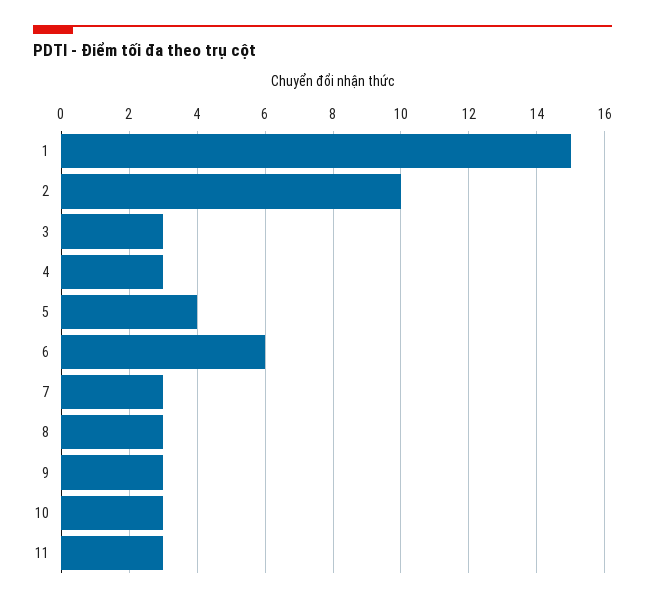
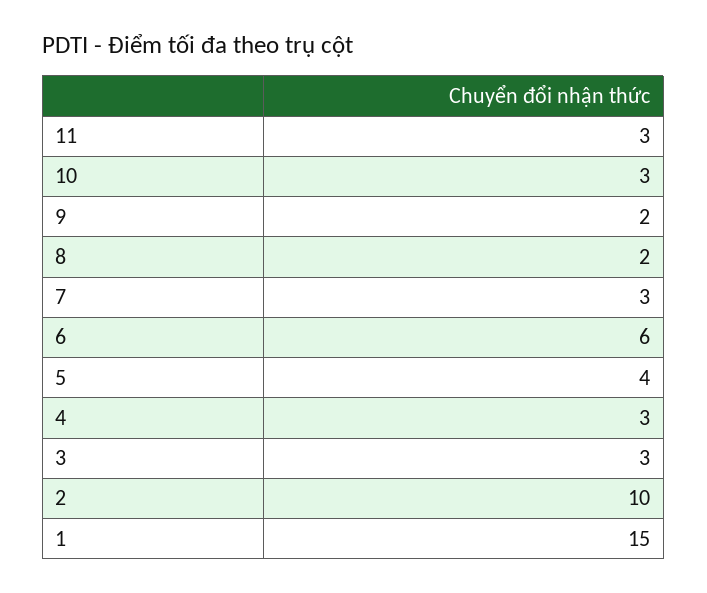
  {
    "1": 15,
    "2": 10,
    "3": 3,
    "4": 3,
    "5": 4,
    "6": 6,
    "7": 3,
-   "8": 3,
+   "8": 2,
-   "9": 3,
+   "9": 2,
    "10": 3,
    "11": 3
  }

